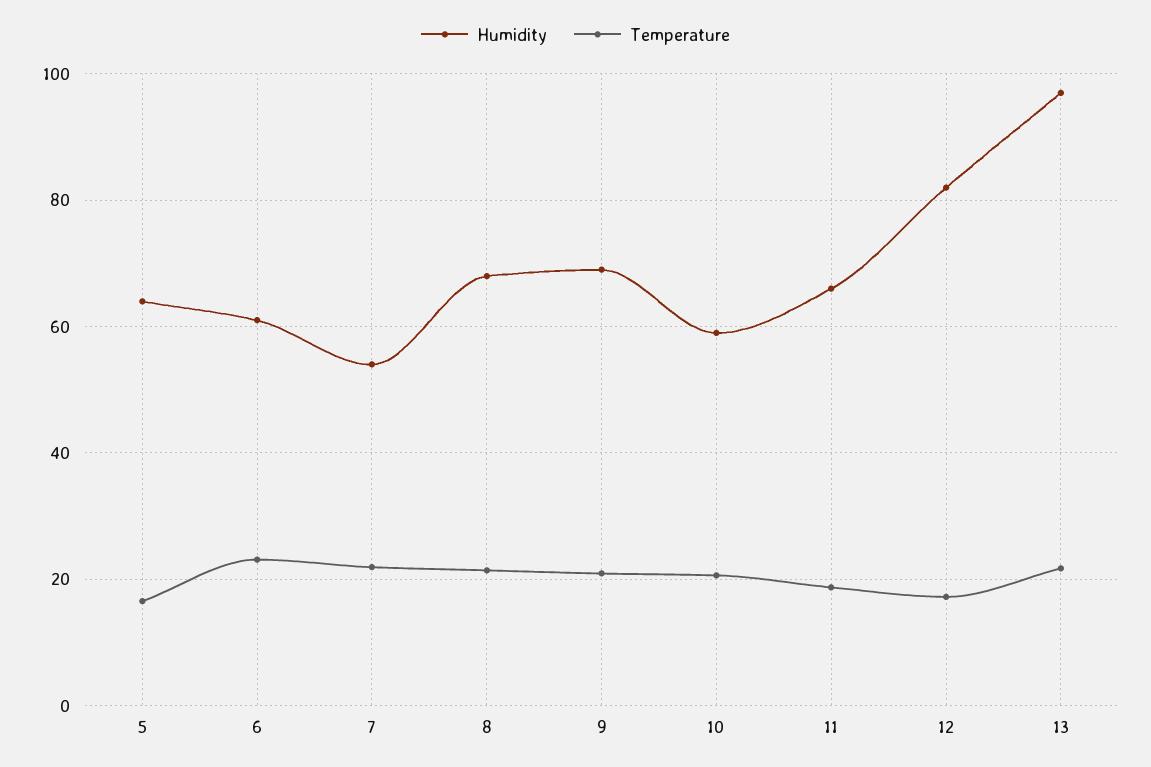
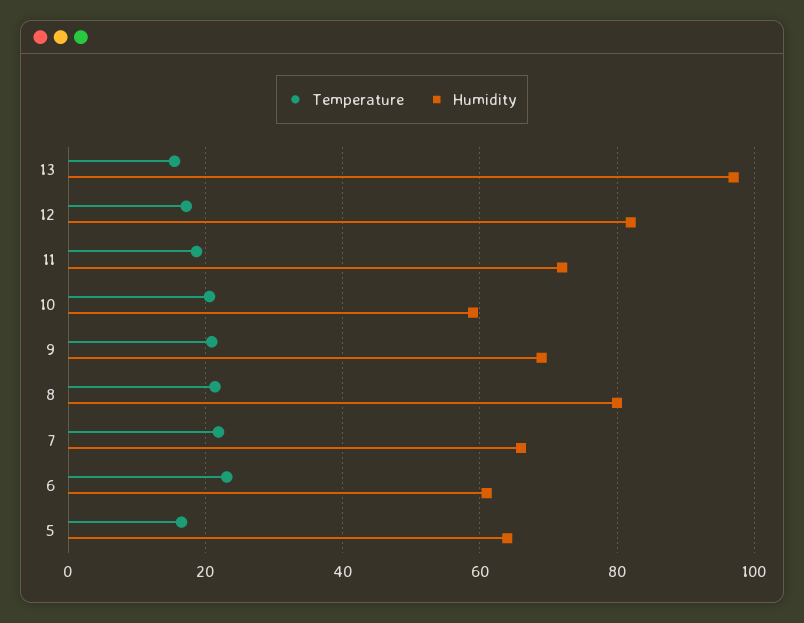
  {
    "Humidity": {
      "5": 64,
      "6": 62,
-     "7": 54,
+     "7": 66,
-     "8": 68,
+     "8": 80,
      "9": 70,
      "10": 60,
-     "11": 66,
+     "11": 72,
      "12": 82,
      "13": 98
    },
    "Temperature": {
      "5": 16,
      "6": 24,
      "7": 22,
      "8": 22,
      "9": 20,
      "10": 20,
      "11": 18,
      "12": 18,
-     "13": 22
+     "13": 16
    }
  }

